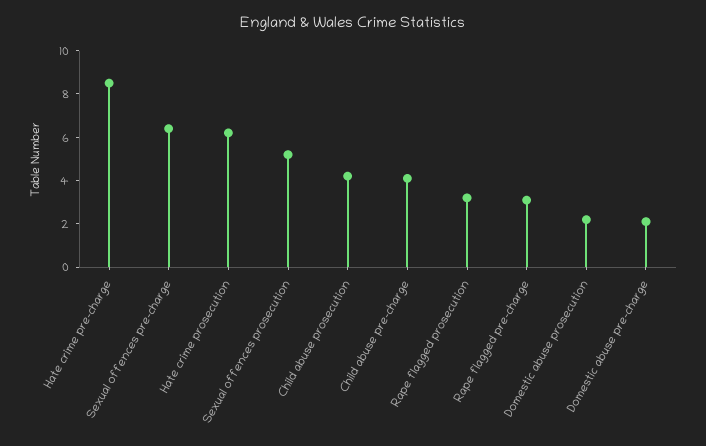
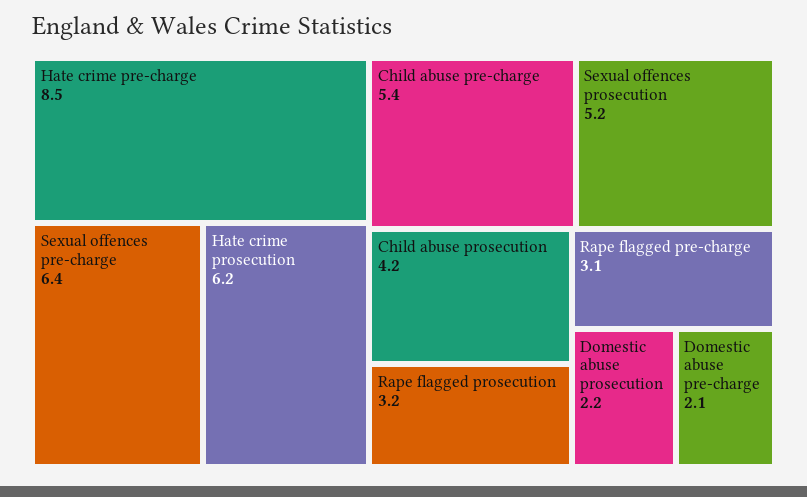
  {
    "Hate crime pre-charge": 8.5,
    "Sexual offences pre-charge": 6.4,
    "Hate crime prosecution": 6.2,
    "Sexual offences prosecution": 5.2,
    "Child abuse prosecution": 4.2,
-   "Child abuse pre-charge": 4,
+   "Child abuse pre-charge": 5.4,
    "Rape flagged prosecution": 3.2,
    "Rape flagged pre-charge": 3.1,
    "Domestic abuse prosecution": 2.2,
    "Domestic abuse pre-charge": 2.1
  }

